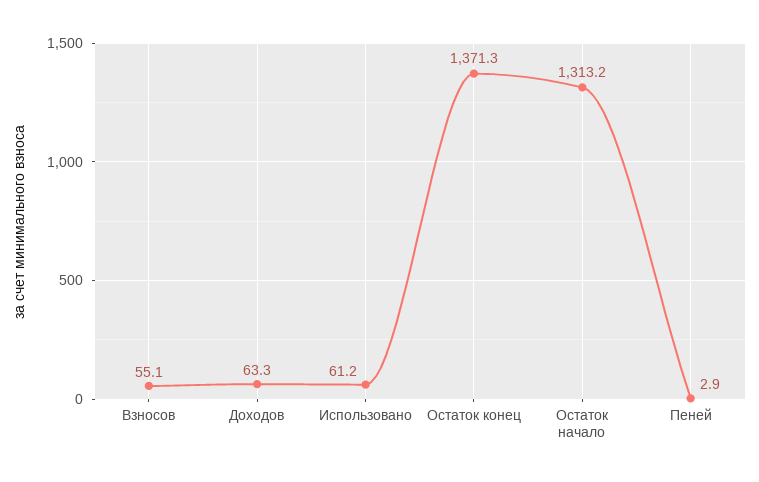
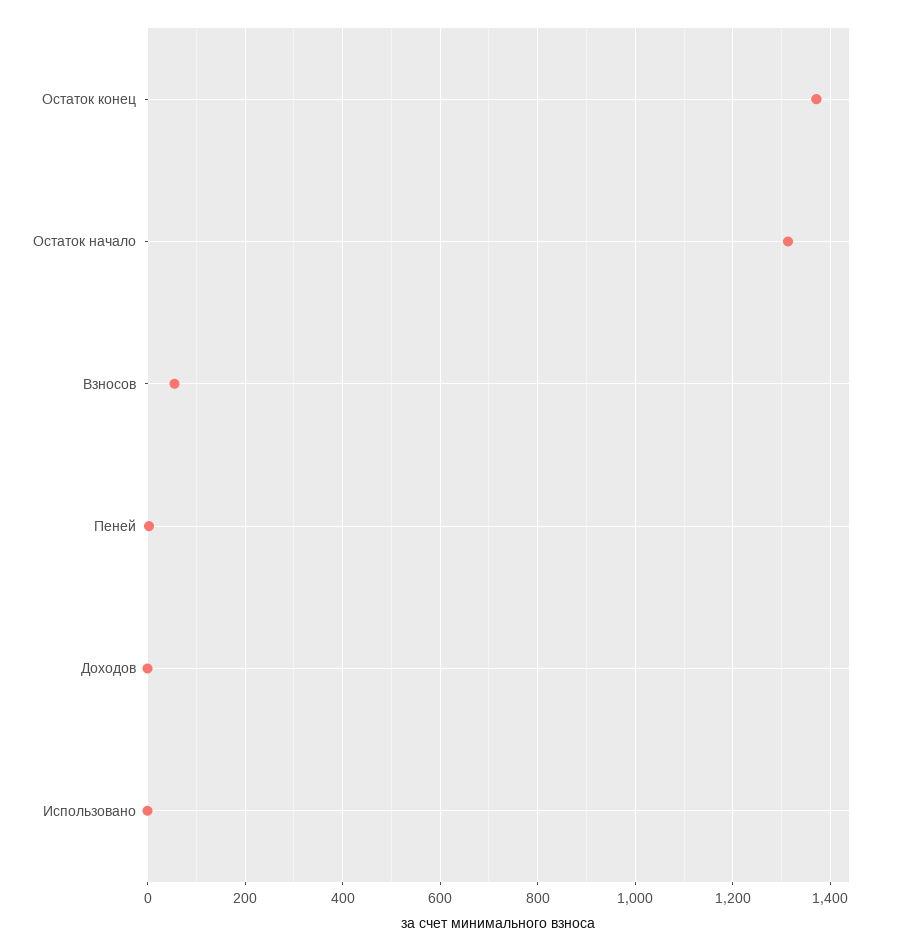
  {
    "Взносов": 55.1,
-   "Доходов": 63.3,
+   "Доходов": 0,
-   "Использовано": 61.2,
+   "Использовано": 0,
    "Остаток конец": 1371.3,
    "Остаток начало": 1313.2,
    "Пеней": 2.9
  }

